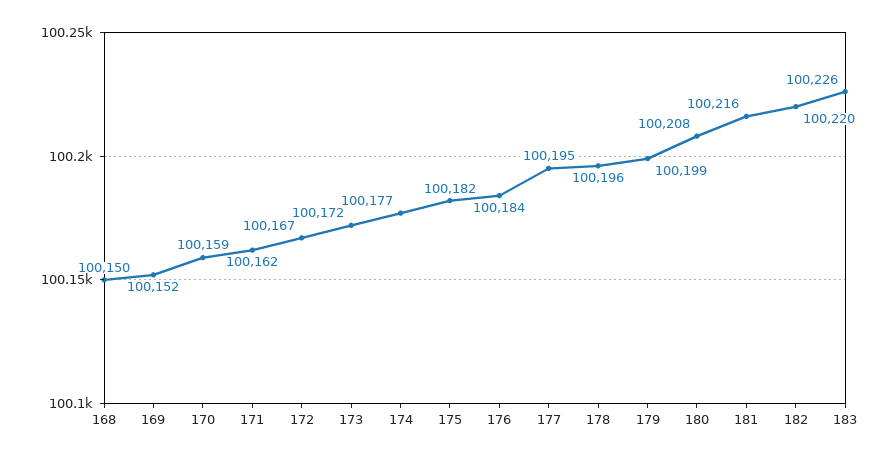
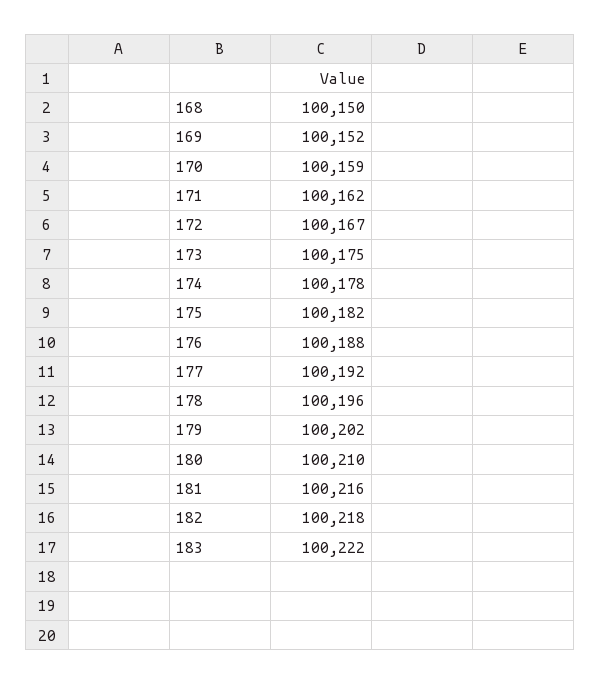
  {
    "168": 100150,
    "169": 100152,
    "170": 100159,
    "171": 100162,
    "172": 100167,
-   "173": 100172,
+   "173": 100175,
-   "174": 100177,
+   "174": 100178,
    "175": 100182,
-   "176": 100184,
+   "176": 100188,
-   "177": 100195,
+   "177": 100192,
    "178": 100196,
-   "179": 100199,
+   "179": 100202,
-   "180": 100208,
+   "180": 100210,
    "181": 100216,
-   "182": 100220,
+   "182": 100218,
-   "183": 100226
+   "183": 100222
  }

